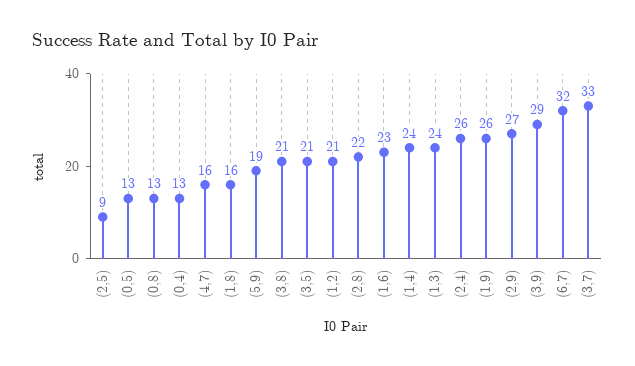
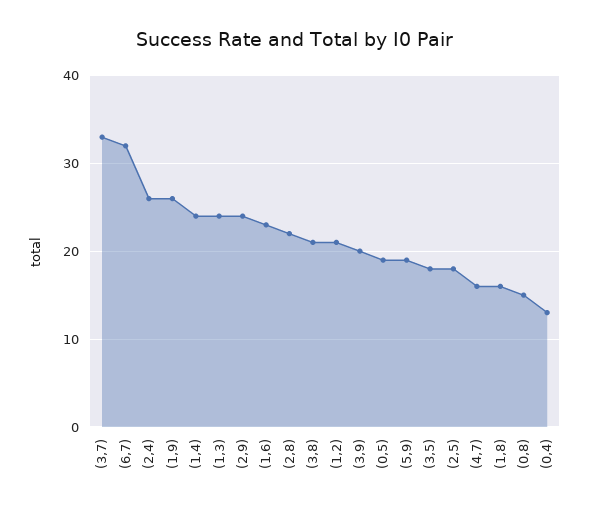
  {
-   "(2,5)": 9,
+   "(2,5)": 18,
-   "(0,5)": 13,
+   "(0,5)": 19,
-   "(0,8)": 13,
+   "(0,8)": 15,
    "(0,4)": 13,
    "(4,7)": 16,
    "(1,8)": 16,
    "(5,9)": 19,
    "(3,8)": 21,
-   "(3,5)": 21,
+   "(3,5)": 18,
    "(1,2)": 21,
    "(2,8)": 22,
    "(1,6)": 23,
    "(1,4)": 24,
    "(1,3)": 24,
    "(2,4)": 26,
    "(1,9)": 26,
-   "(2,9)": 27,
+   "(2,9)": 24,
-   "(3,9)": 29,
+   "(3,9)": 20,
    "(6,7)": 32,
    "(3,7)": 33
  }

